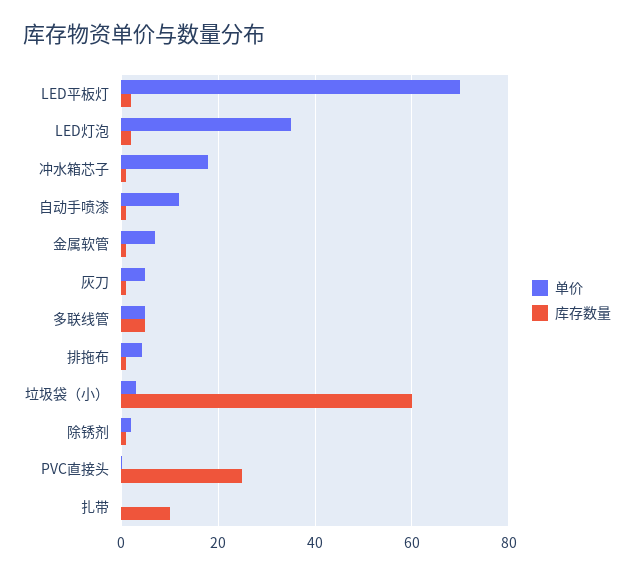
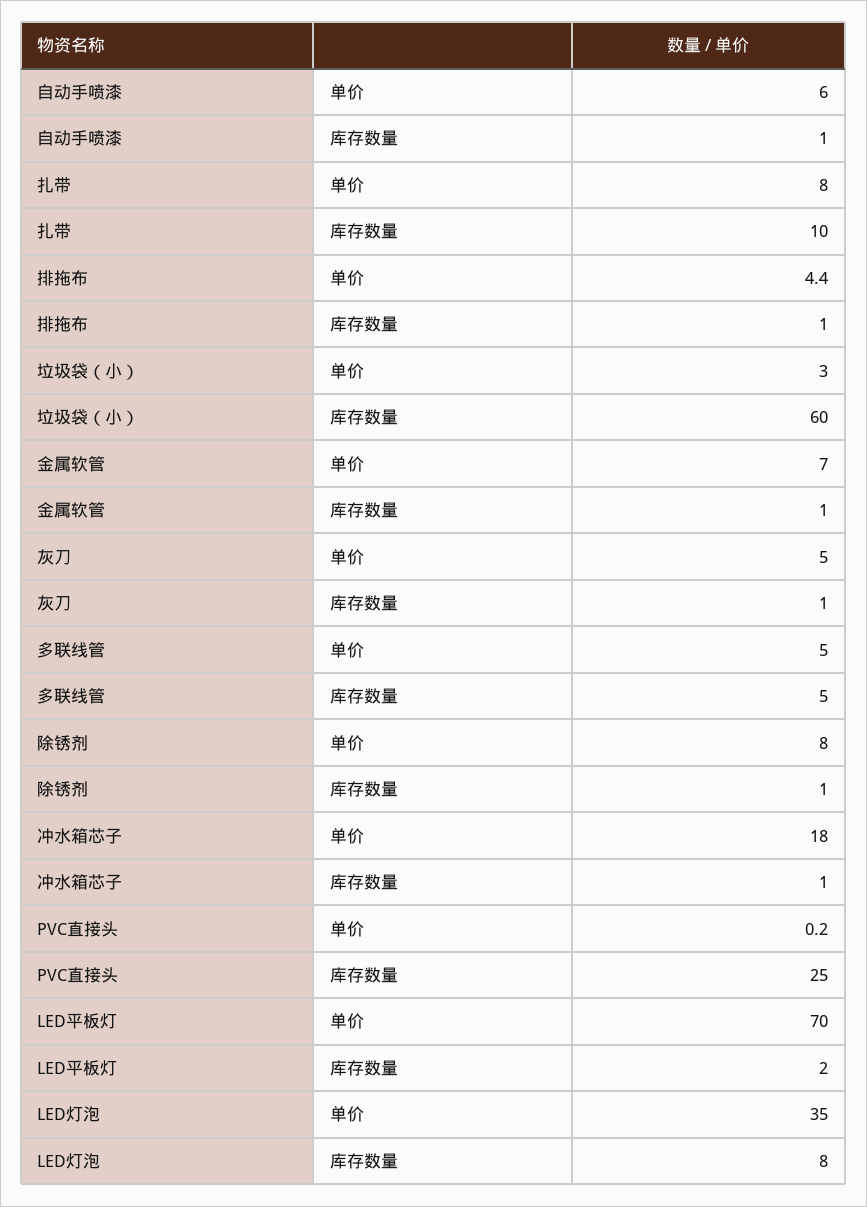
  {
    "单价": {
      "LED平板灯": 70,
      "LED灯泡": 35,
      "冲水箱芯子": 18,
-     "自动手喷漆": 12,
+     "自动手喷漆": 6,
      "金属软管": 7,
      "灰刀": 5,
      "多联线管": 5,
      "排拖布": 4.4,
      "垃圾袋（小）": 3,
-     "除锈剂": 2,
+     "除锈剂": 8,
      "PVC直接头": 0.2,
-     "扎带": 0
+     "扎带": 8
    },
    "库存数量": {
      "LED平板灯": 2,
-     "LED灯泡": 2,
+     "LED灯泡": 8,
      "冲水箱芯子": 1,
      "自动手喷漆": 1,
      "金属软管": 1,
      "灰刀": 1,
      "多联线管": 5,
      "排拖布": 1,
      "垃圾袋（小）": 60,
      "除锈剂": 1,
      "PVC直接头": 25,
      "扎带": 10
    }
  }

